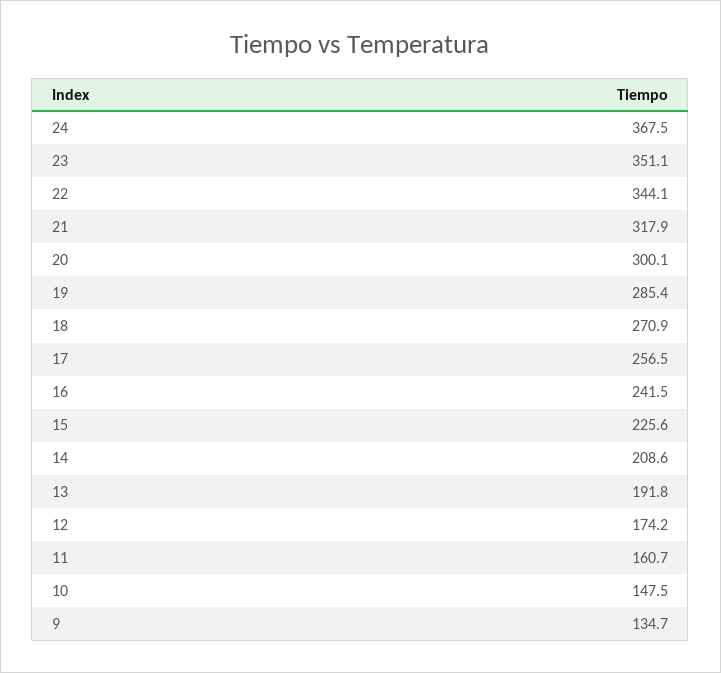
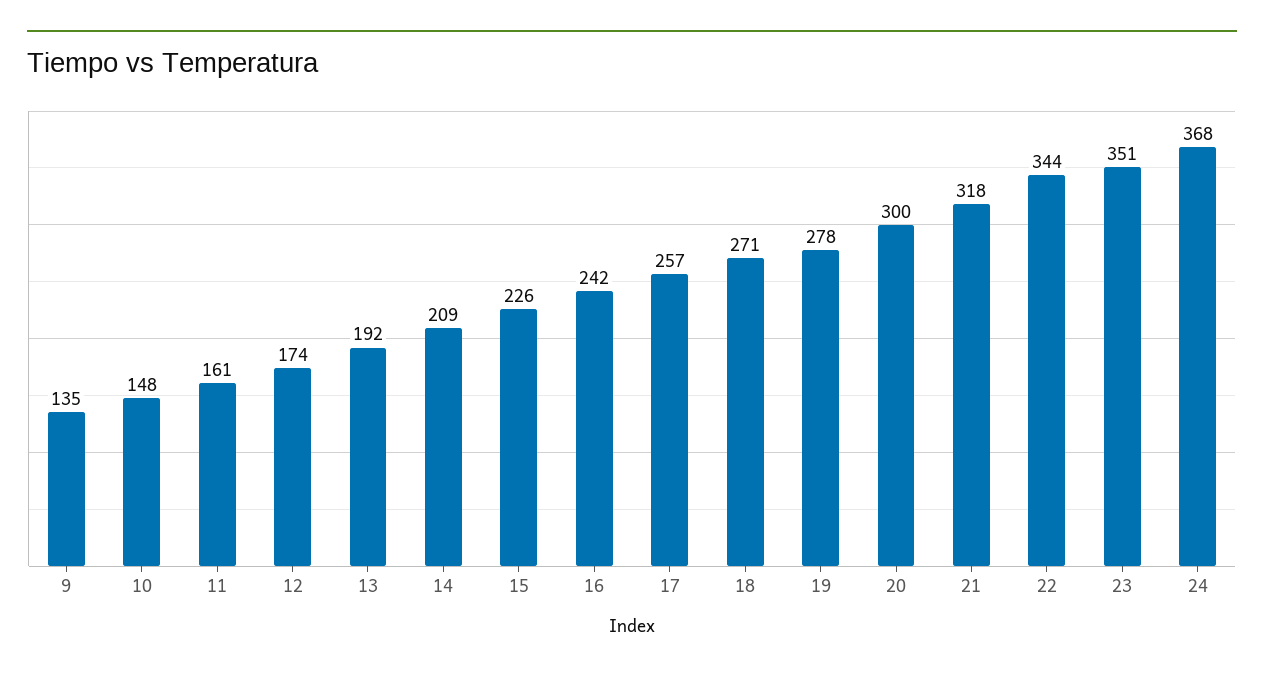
  {
    "24": 367.5,
    "23": 351.1,
    "22": 344.1,
    "21": 317.9,
    "20": 300.1,
-   "19": 285.4,
+   "19": 278,
    "18": 270.9,
    "17": 256.5,
    "16": 241.5,
    "15": 225.6,
    "14": 208.6,
    "13": 191.8,
    "12": 174.2,
    "11": 160.7,
    "10": 147.5,
    "9": 134.7
  }

